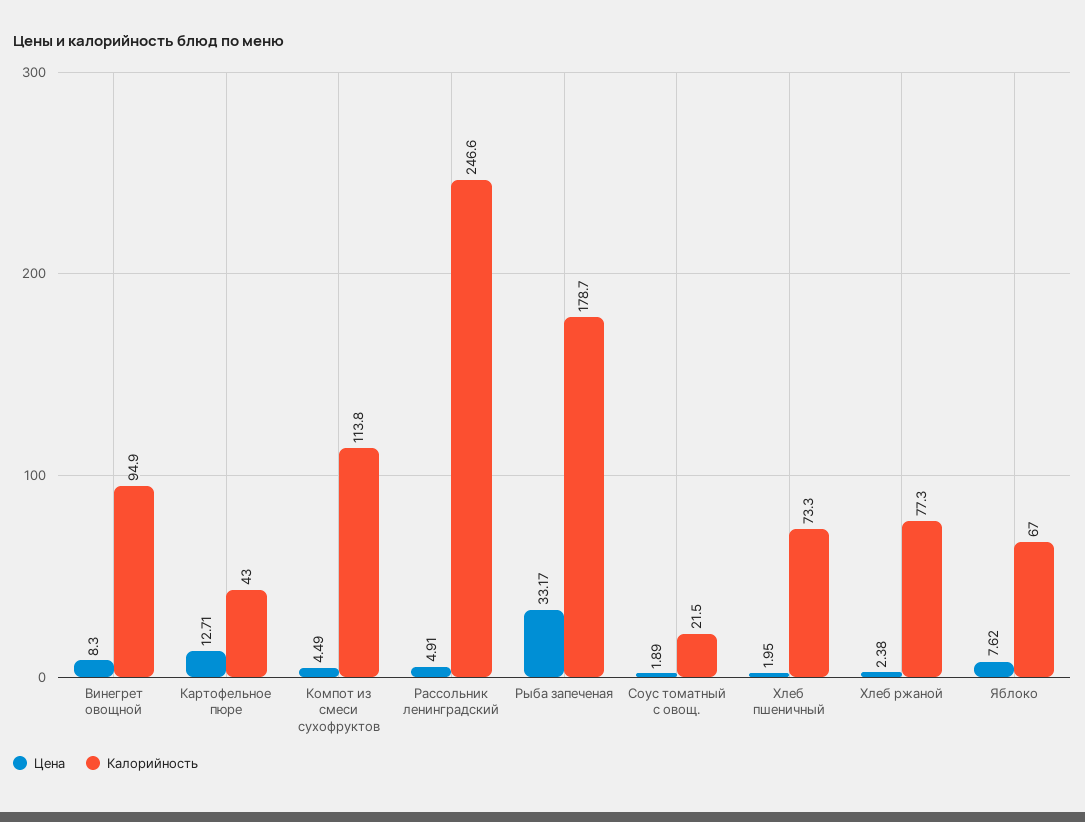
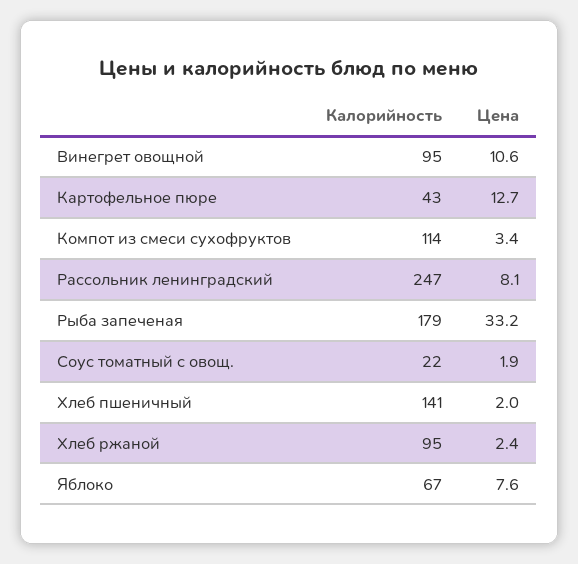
  {
    "Цена": {
-     "Винегрет овощной": 8.3,
+     "Винегрет овощной": 10.6,
      "Картофельное пюре": 12.71,
-     "Компот из смеси сухофруктов": 4.49,
+     "Компот из смеси сухофруктов": 3.4,
-     "Рассольник ленинградский": 4.91,
+     "Рассольник ленинградский": 8.1,
      "Рыба запеченая": 33.17,
      "Соус томатный с овощ.": 1.89,
      "Хлеб пшеничный": 1.95,
      "Хлеб ржаной": 2.38,
      "Яблоко": 7.62
    },
    "Калорийность": {
      "Винегрет овощной": 94.9,
      "Картофельное пюре": 43,
      "Компот из смеси сухофруктов": 113.8,
      "Рассольник ленинградский": 246.6,
      "Рыба запеченая": 178.7,
      "Соус томатный с овощ.": 21.5,
-     "Хлеб пшеничный": 73.3,
+     "Хлеб пшеничный": 141,
-     "Хлеб ржаной": 77.3,
+     "Хлеб ржаной": 95,
      "Яблоко": 67
    }
  }

